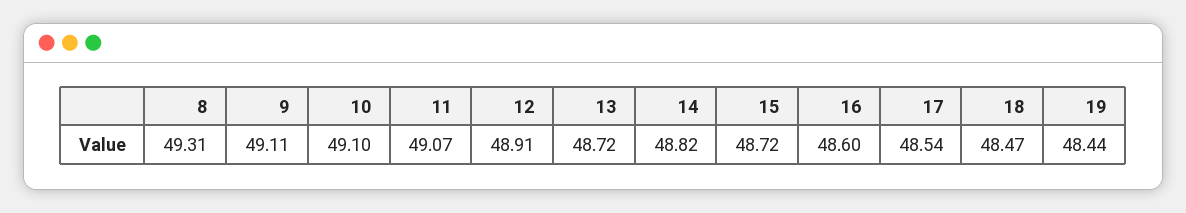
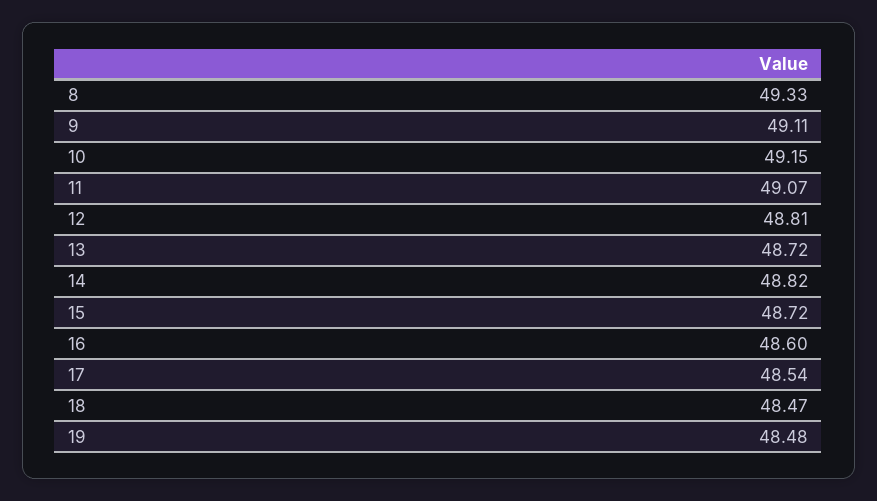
  {
-   "8": 49.31,
+   "8": 49.33,
    "9": 49.11,
-   "10": 49.1,
+   "10": 49.15,
    "11": 49.07,
-   "12": 48.91,
+   "12": 48.81,
    "13": 48.72,
    "14": 48.82,
    "15": 48.72,
    "16": 48.6,
    "17": 48.54,
    "18": 48.47,
-   "19": 48.44
+   "19": 48.48
  }

